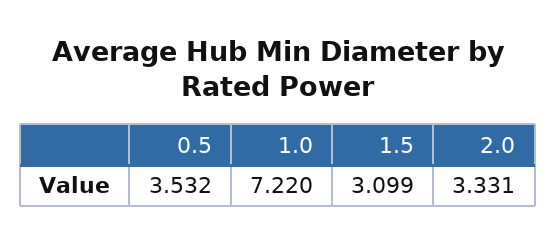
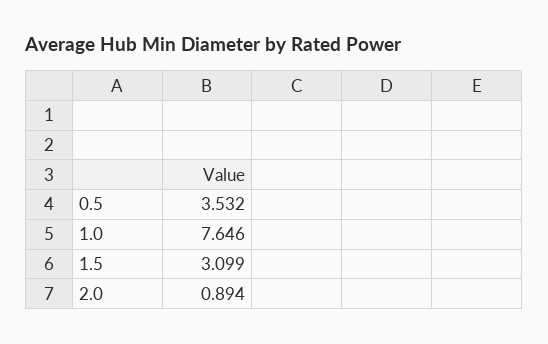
  {
    "0.5": 3.532,
-   "1.0": 7.22,
+   "1.0": 7.646,
    "1.5": 3.099,
-   "2.0": 3.331
+   "2.0": 0.894
  }

